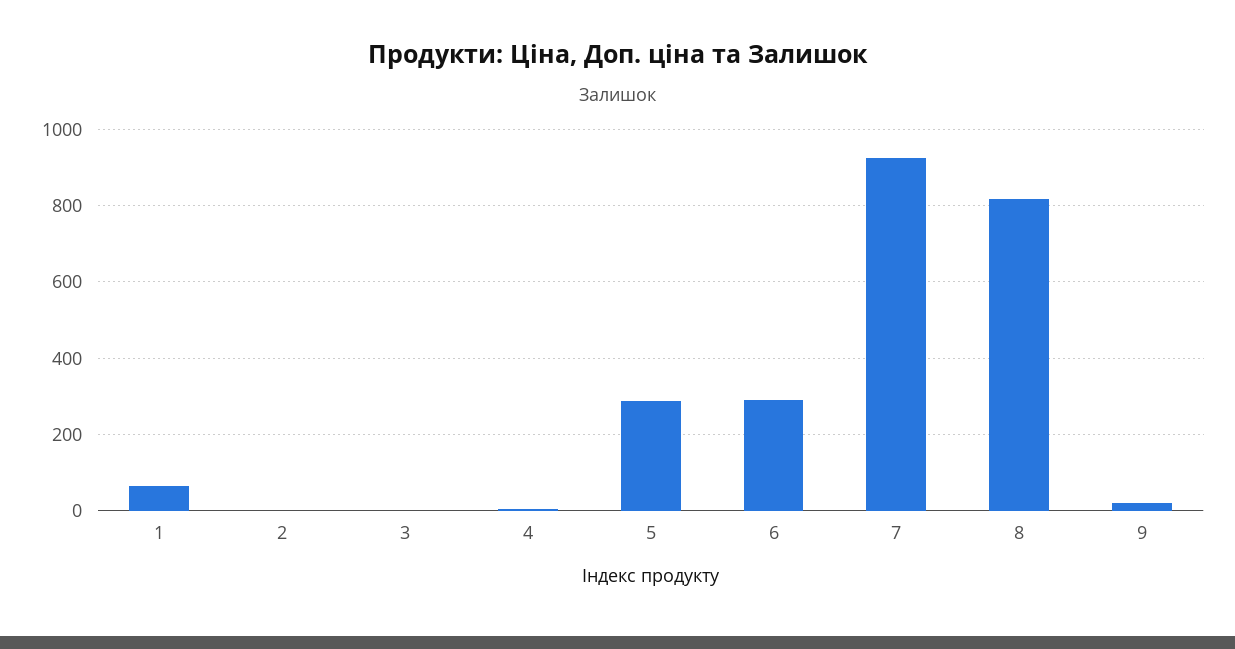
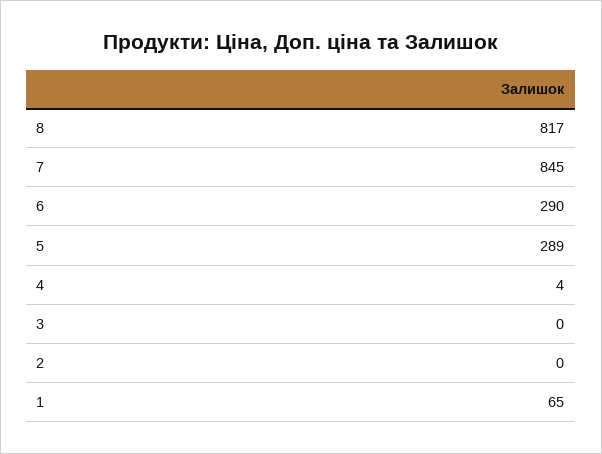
  {
    "1": 65,
    "2": 0,
    "3": 0,
    "4": 4,
    "5": 289,
    "6": 290,
-   "7": 920,
+   "7": 845,
-   "8": 817,
+   "8": 817
-   "9": 20
  }

